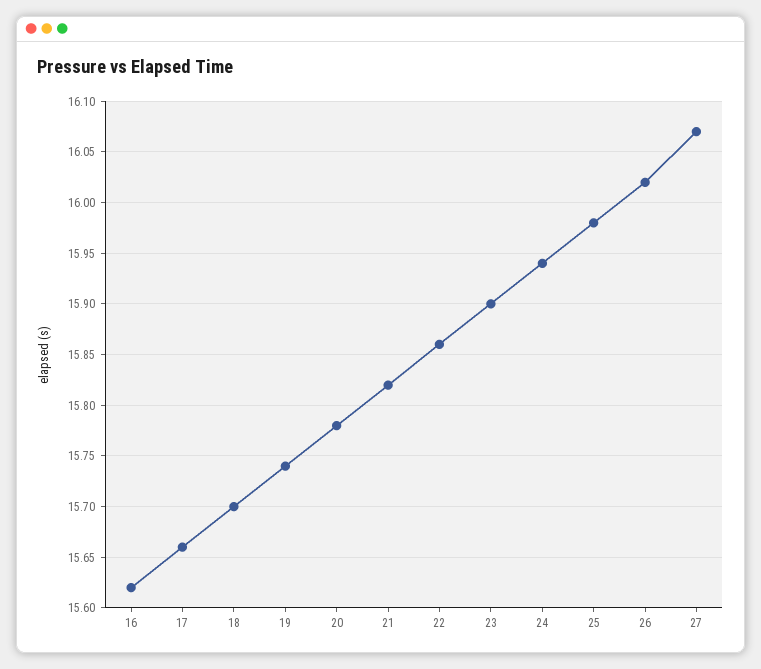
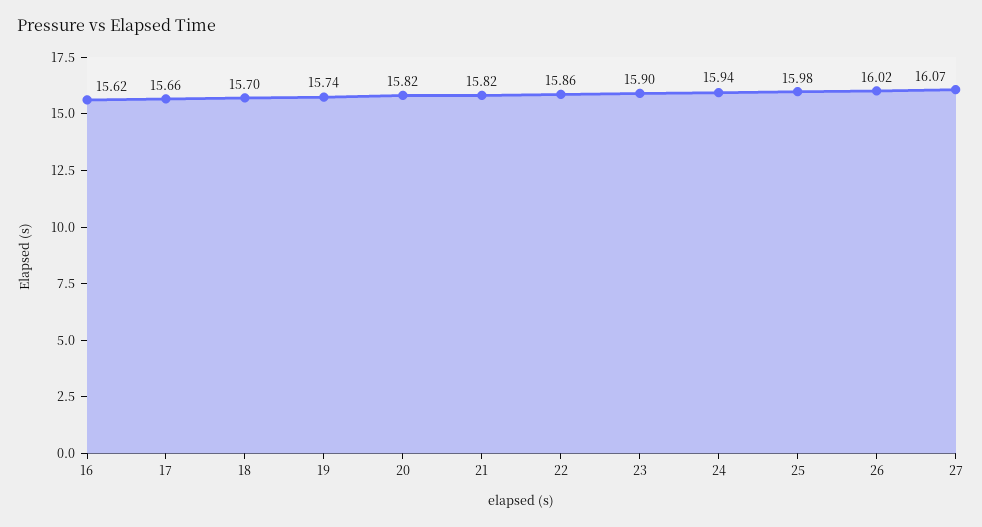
  {
    "16": 15.62,
    "17": 15.66,
    "18": 15.7,
    "19": 15.74,
-   "20": 15.78,
+   "20": 15.82,
    "21": 15.82,
    "22": 15.86,
    "23": 15.9,
    "24": 15.94,
    "25": 15.98,
    "26": 16.02,
    "27": 16.07
  }

